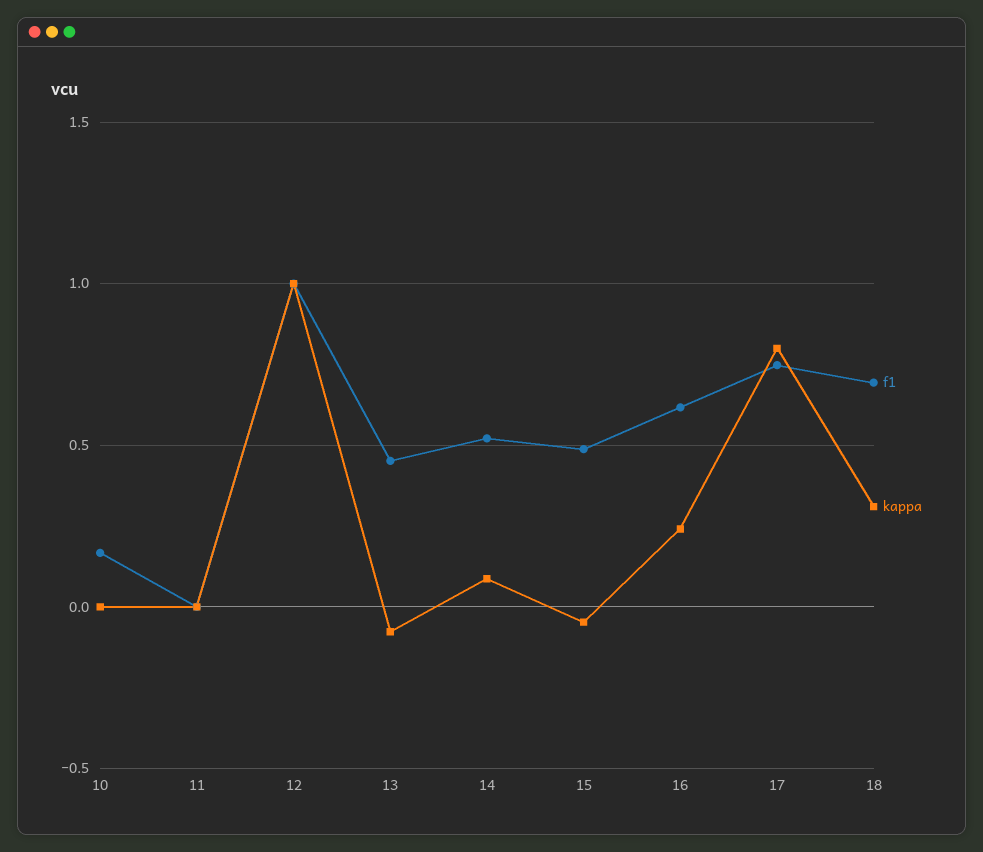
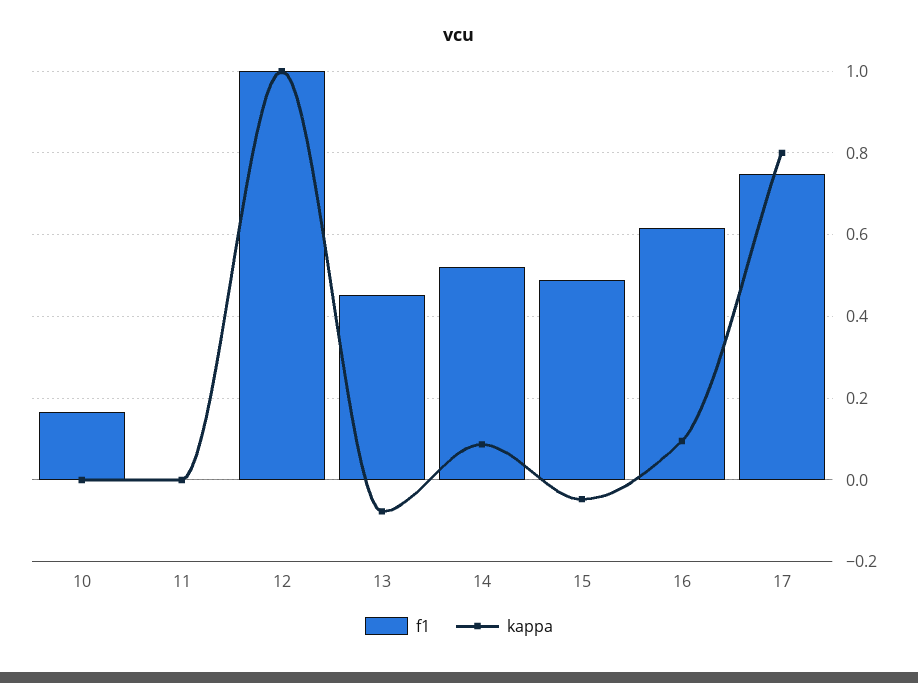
  {
    "f1": {
      "10": 0.16,
      "11": 0,
      "12": 1,
      "13": 0.46,
      "14": 0.52,
      "15": 0.48,
      "16": 0.62,
-     "17": 0.74,
+     "17": 0.74
-     "18": 0.7
    },
    "kappa": {
      "10": 0,
      "11": 0,
      "12": 1,
      "13": -0.08,
      "14": 0.08,
      "15": -0.04,
-     "16": 0.25,
+     "16": 0.1,
-     "17": 0.8,
+     "17": 0.8
-     "18": 0.3
    }
  }

